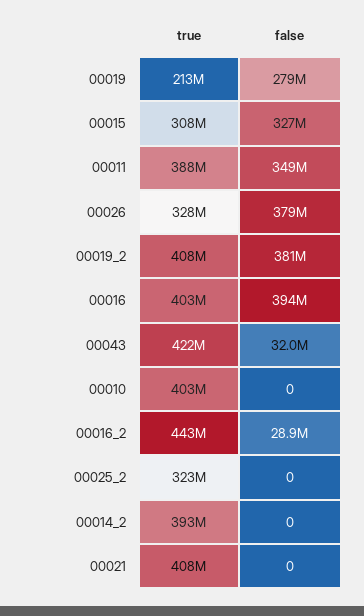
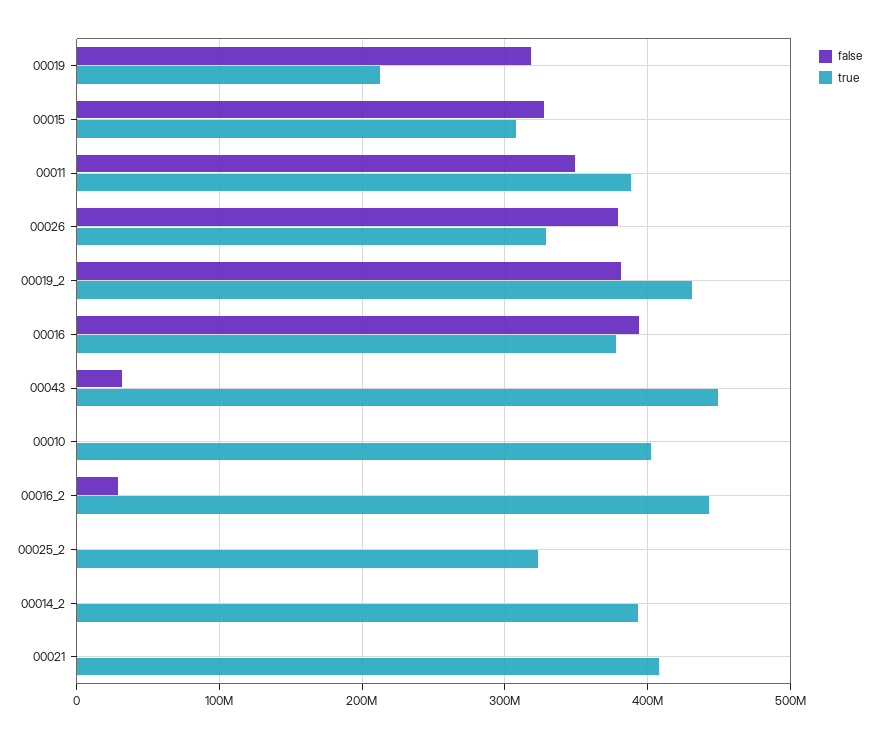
  {
    "true": {
      "00019": 213000000,
      "00015": 308000000,
      "00011": 388000000,
      "00026": 328000000,
-     "00019_2": 408000000,
+     "00019_2": 430000000,
-     "00016": 403000000,
+     "00016": 380000000,
-     "00043": 422000000,
+     "00043": 450000000,
      "00010": 403000000,
      "00016_2": 443000000,
      "00025_2": 323000000,
      "00014_2": 393000000,
      "00021": 408000000
    },
    "false": {
-     "00019": 279000000,
+     "00019": 320000000,
      "00015": 327000000,
      "00011": 349000000,
      "00026": 379000000,
      "00019_2": 381000000,
      "00016": 394000000,
      "00043": 32000000,
      "00010": 0,
      "00016_2": 28900000,
      "00025_2": 0,
      "00014_2": 0,
      "00021": 0
    }
  }

